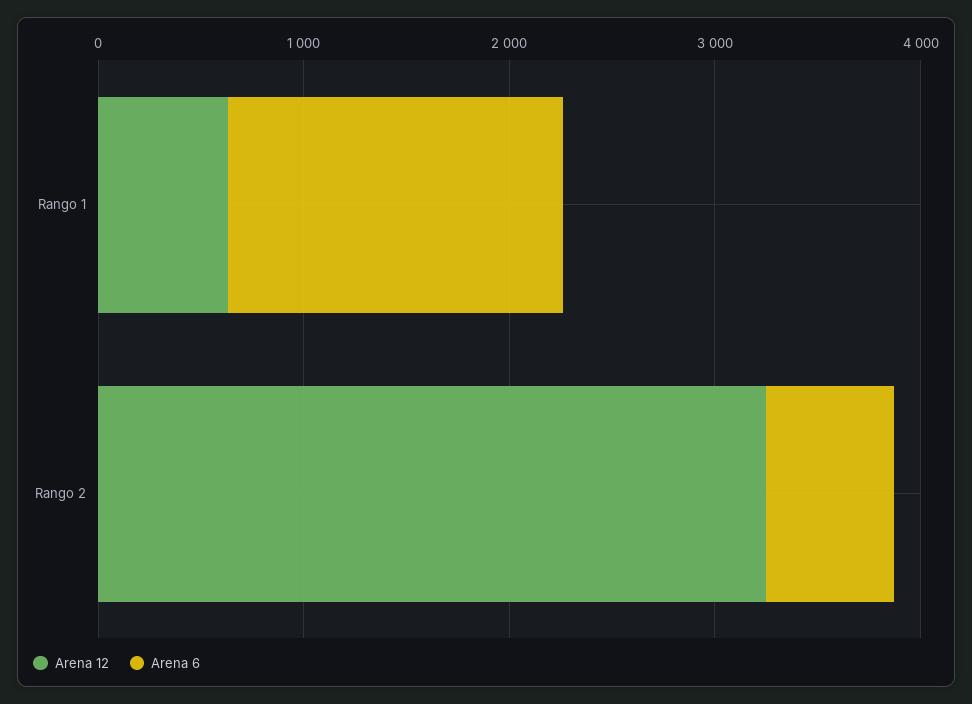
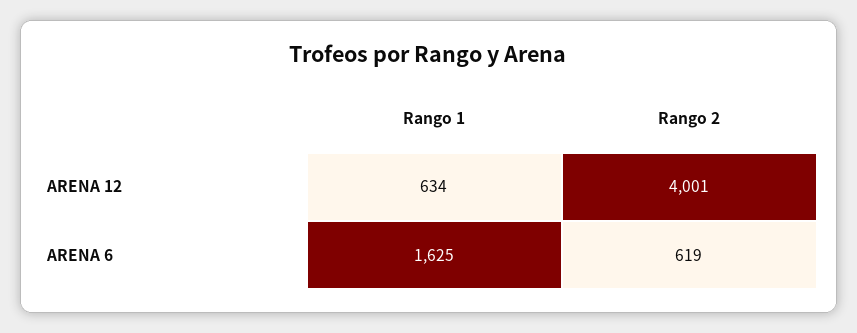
  {
    "Arena 12": {
      "Rango 1": 634,
-     "Rango 2": 3200
+     "Rango 2": 4001
    },
    "Arena 6": {
      "Rango 1": 1625,
      "Rango 2": 619
    }
  }

